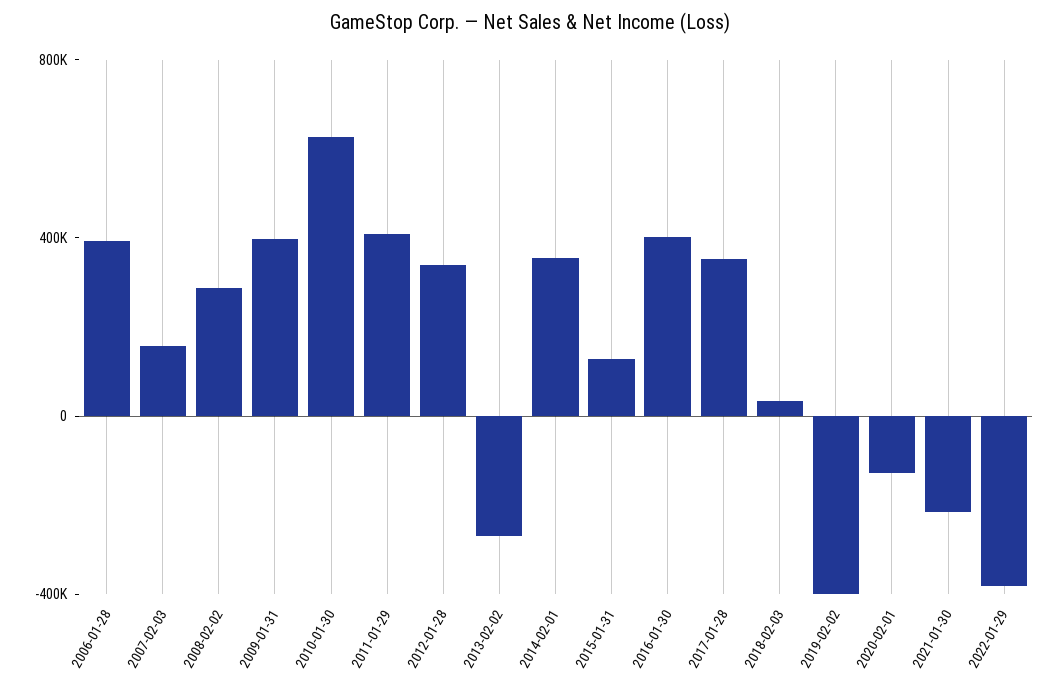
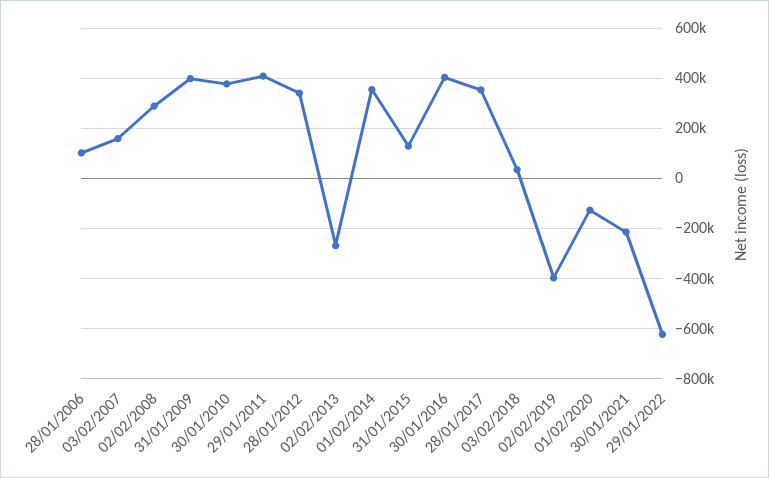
  {
-   "2006-01-28": 400000,
+   "2006-01-28": 100000,
    "2007-02-03": 150000,
    "2008-02-02": 300000,
    "2009-01-31": 400000,
-   "2010-01-30": 600000,
+   "2010-01-30": 375000,
    "2011-01-29": 400000,
    "2012-01-28": 350000,
    "2013-02-02": -275000,
    "2014-02-01": 350000,
    "2015-01-31": 125000,
    "2016-01-30": 400000,
    "2017-01-28": 350000,
    "2018-02-03": 25000,
    "2019-02-02": -400000,
    "2020-02-01": -125000,
    "2021-01-30": -225000,
-   "2022-01-29": -400000
+   "2022-01-29": -625000
  }

